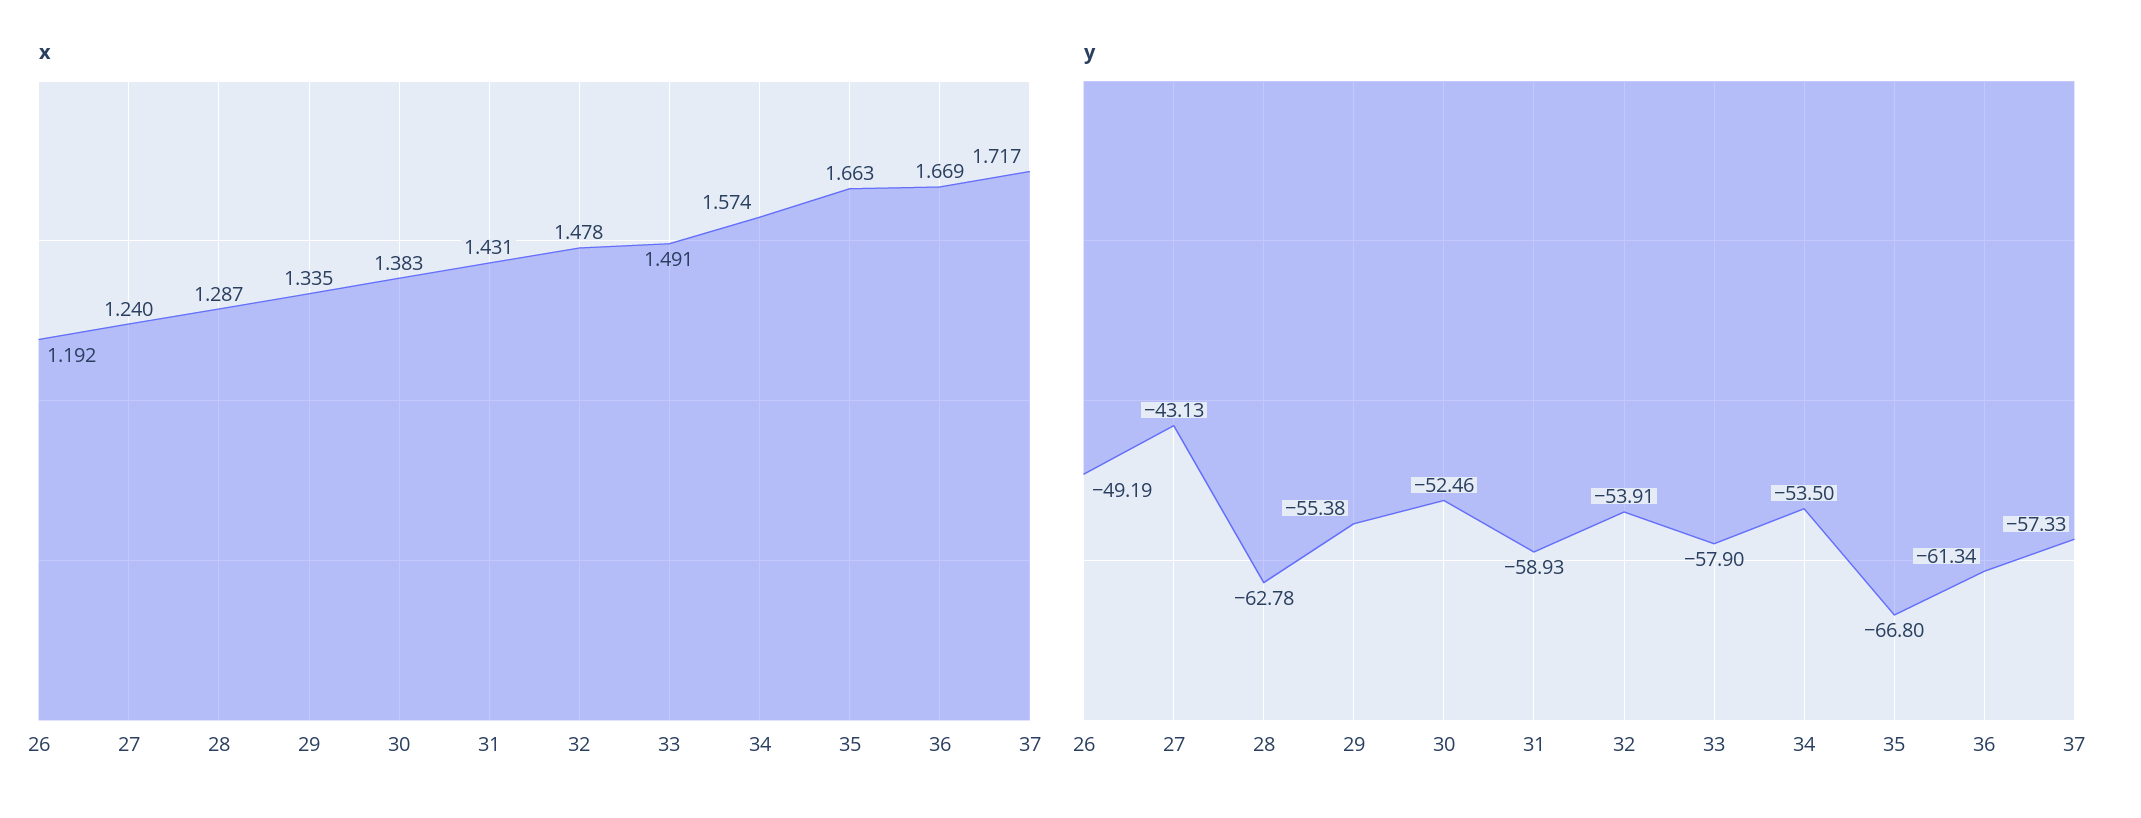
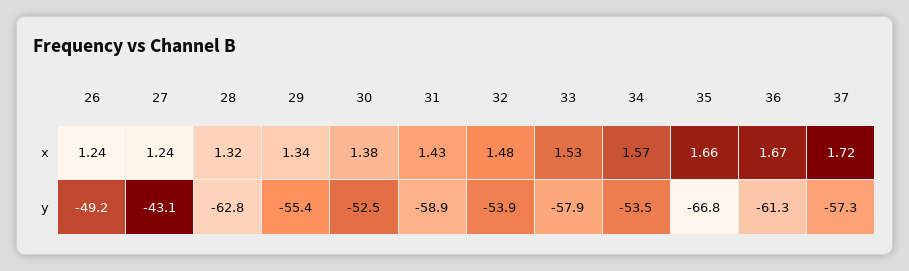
  {
    "x": {
-     "26": 1.192,
+     "26": 1.24,
      "27": 1.24,
-     "28": 1.287,
+     "28": 1.32,
      "29": 1.335,
      "30": 1.383,
      "31": 1.431,
      "32": 1.478,
-     "33": 1.491,
+     "33": 1.53,
      "34": 1.574,
      "35": 1.663,
      "36": 1.669,
      "37": 1.717
    },
    "y": {
      "26": -49.19,
      "27": -43.13,
      "28": -62.78,
      "29": -55.38,
      "30": -52.46,
      "31": -58.93,
      "32": -53.91,
      "33": -57.9,
      "34": -53.5,
      "35": -66.8,
      "36": -61.34,
      "37": -57.33
    }
  }

